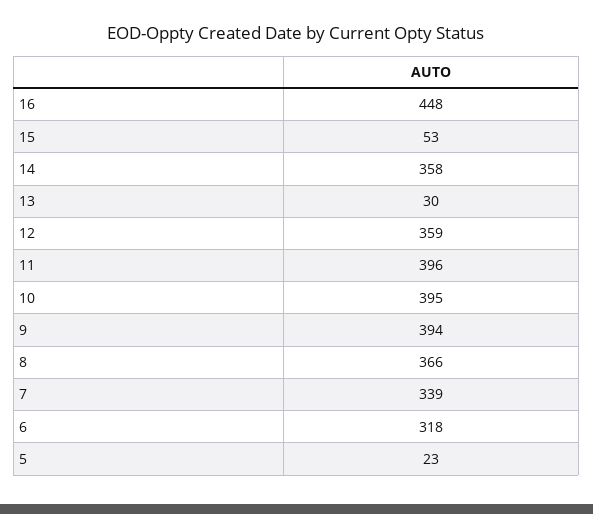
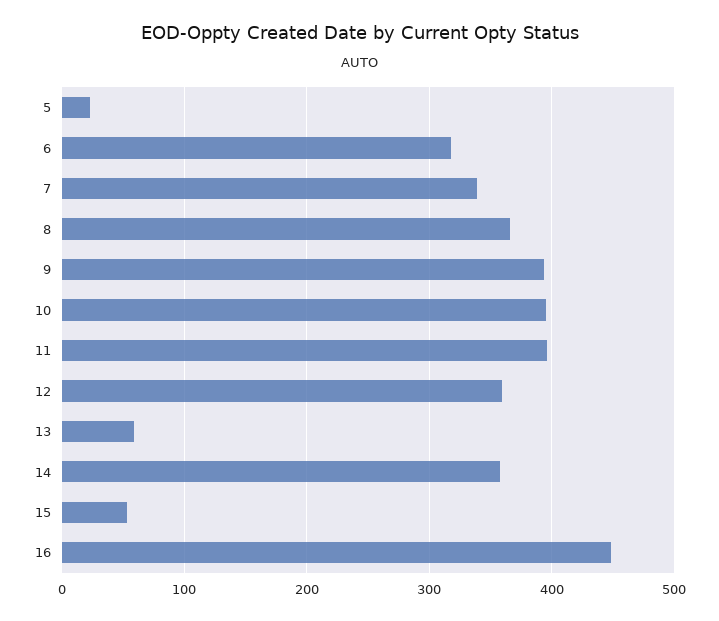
  {
    "16": 448,
    "15": 53,
    "14": 358,
-   "13": 30,
+   "13": 60,
    "12": 359,
    "11": 396,
    "10": 395,
    "9": 394,
    "8": 366,
    "7": 339,
    "6": 318,
    "5": 23
  }

